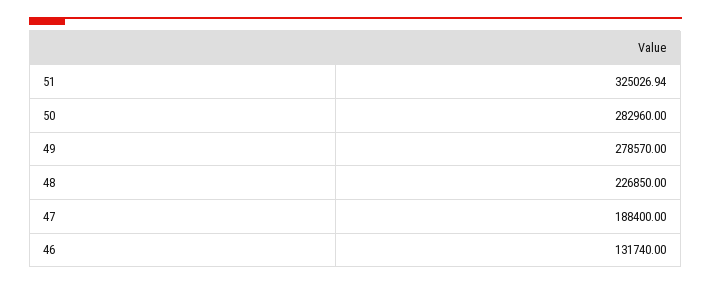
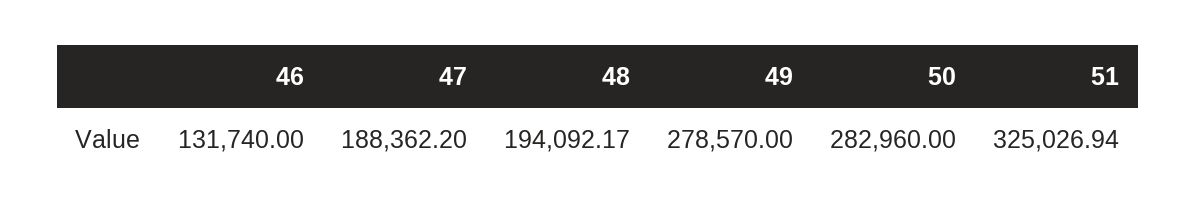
  {
    "51": 325026.94,
    "50": 282960,
    "49": 278570,
-   "48": 226850,
+   "48": 194092.17,
-   "47": 188400,
+   "47": 188362.2,
    "46": 131740
  }

